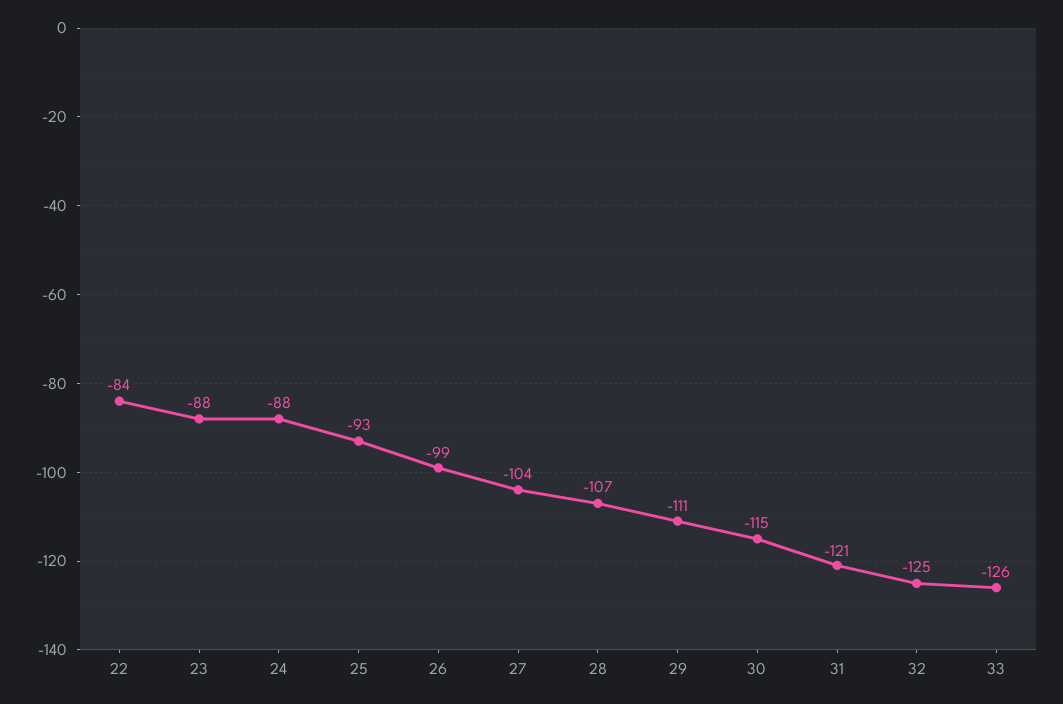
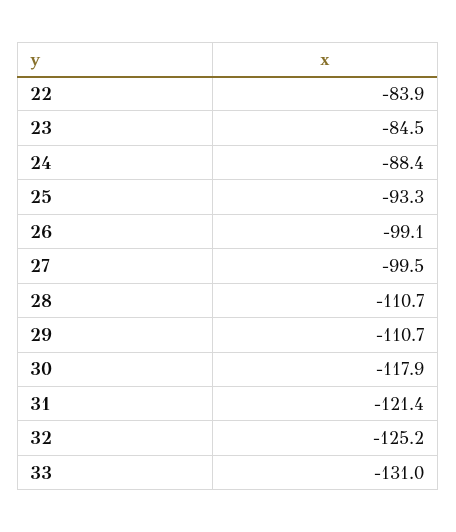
  {
    "22": -83.9,
-   "23": -88,
+   "23": -84.5,
    "24": -88.4,
    "25": -93.3,
    "26": -99.1,
-   "27": -104,
+   "27": -99.5,
-   "28": -107,
+   "28": -110.7,
    "29": -110.7,
-   "30": -115,
+   "30": -117.9,
    "31": -121.4,
    "32": -125.2,
-   "33": -126
+   "33": -131
  }

